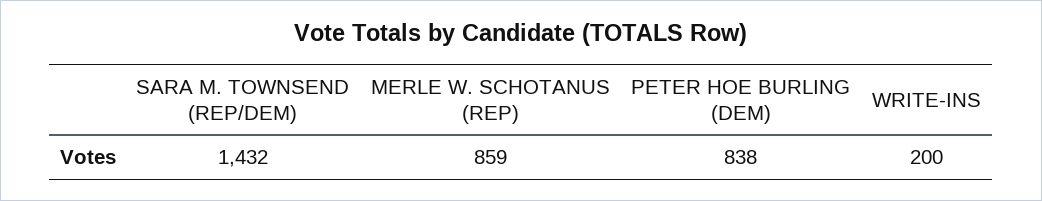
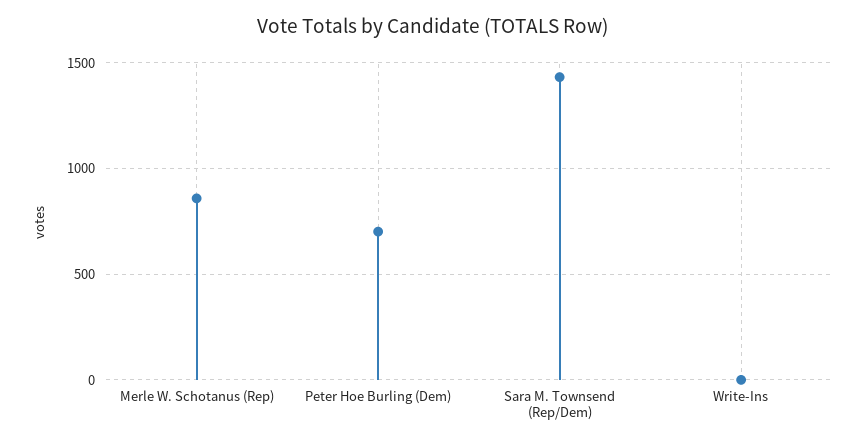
  {
    "SARA M. TOWNSEND (REP/DEM)": 1432,
    "MERLE W. SCHOTANUS (REP)": 859,
-   "PETER HOE BURLING (DEM)": 838,
+   "PETER HOE BURLING (DEM)": 700,
-   "WRITE-INS": 200
+   "WRITE-INS": 0
  }

